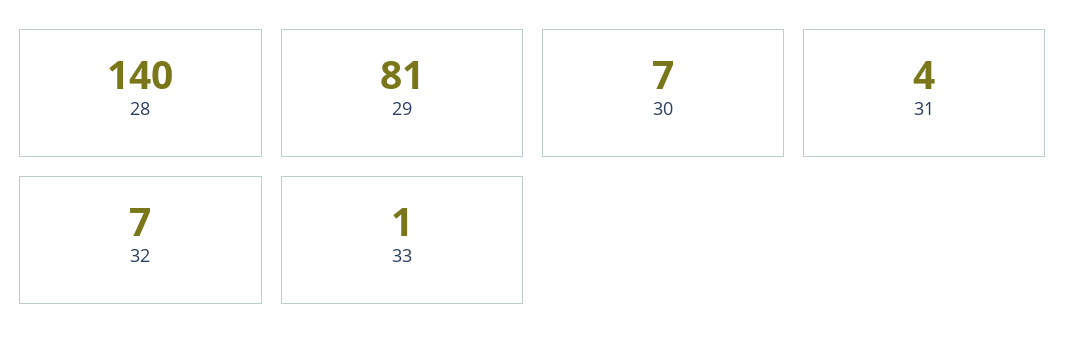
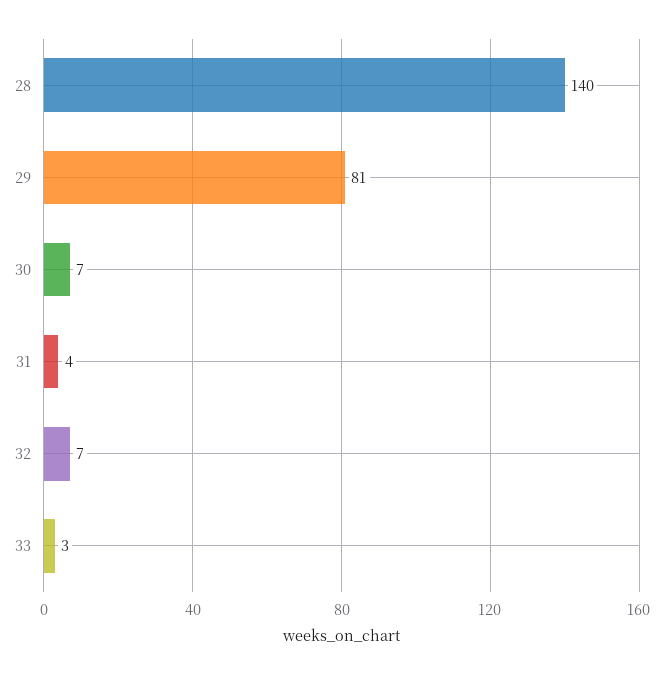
  {
    "28": 140,
    "29": 81,
    "30": 7,
    "31": 4,
    "32": 7,
-   "33": 1
+   "33": 3
  }

